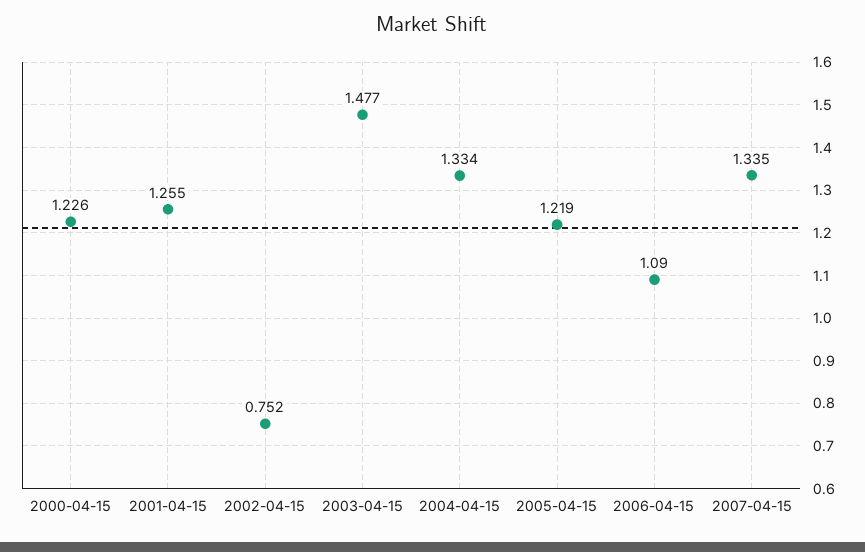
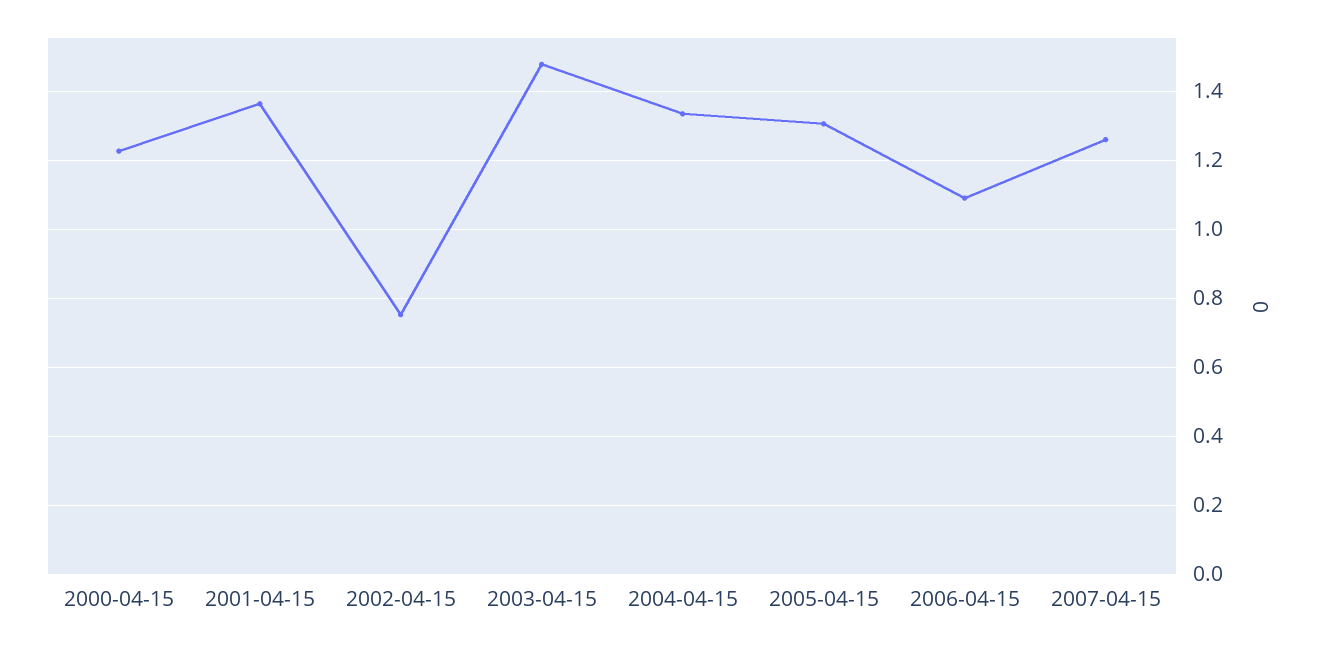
  {
    "2000-04-15": 1.226,
-   "2001-04-15": 1.255,
+   "2001-04-15": 1.36,
    "2002-04-15": 0.752,
    "2003-04-15": 1.477,
    "2004-04-15": 1.334,
-   "2005-04-15": 1.219,
+   "2005-04-15": 1.3,
    "2006-04-15": 1.09,
-   "2007-04-15": 1.335
+   "2007-04-15": 1.26
  }

